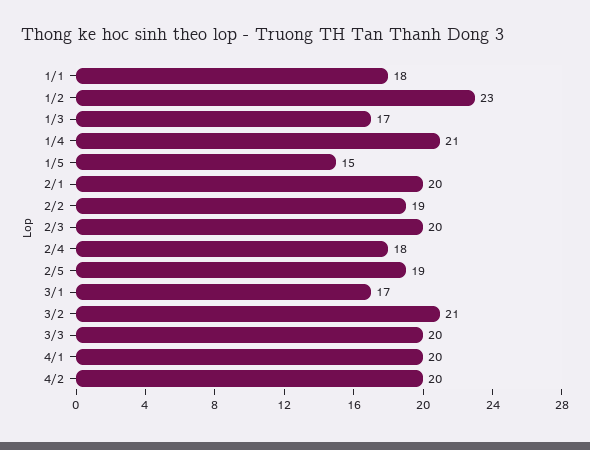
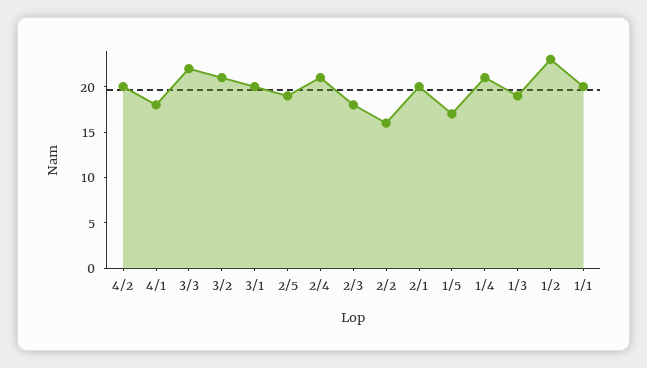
  {
-   "1/1": 18,
+   "1/1": 20,
    "1/2": 23,
-   "1/3": 17,
+   "1/3": 19,
    "1/4": 21,
-   "1/5": 15,
+   "1/5": 17,
    "2/1": 20,
-   "2/2": 19,
+   "2/2": 16,
-   "2/3": 20,
+   "2/3": 18,
-   "2/4": 18,
+   "2/4": 21,
    "2/5": 19,
-   "3/1": 17,
+   "3/1": 20,
    "3/2": 21,
-   "3/3": 20,
+   "3/3": 22,
-   "4/1": 20,
+   "4/1": 18,
    "4/2": 20
  }

